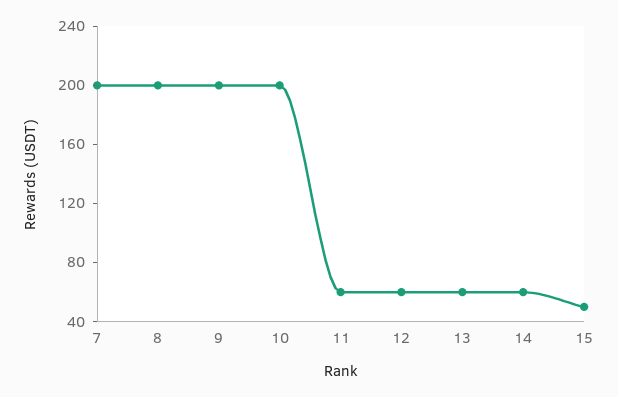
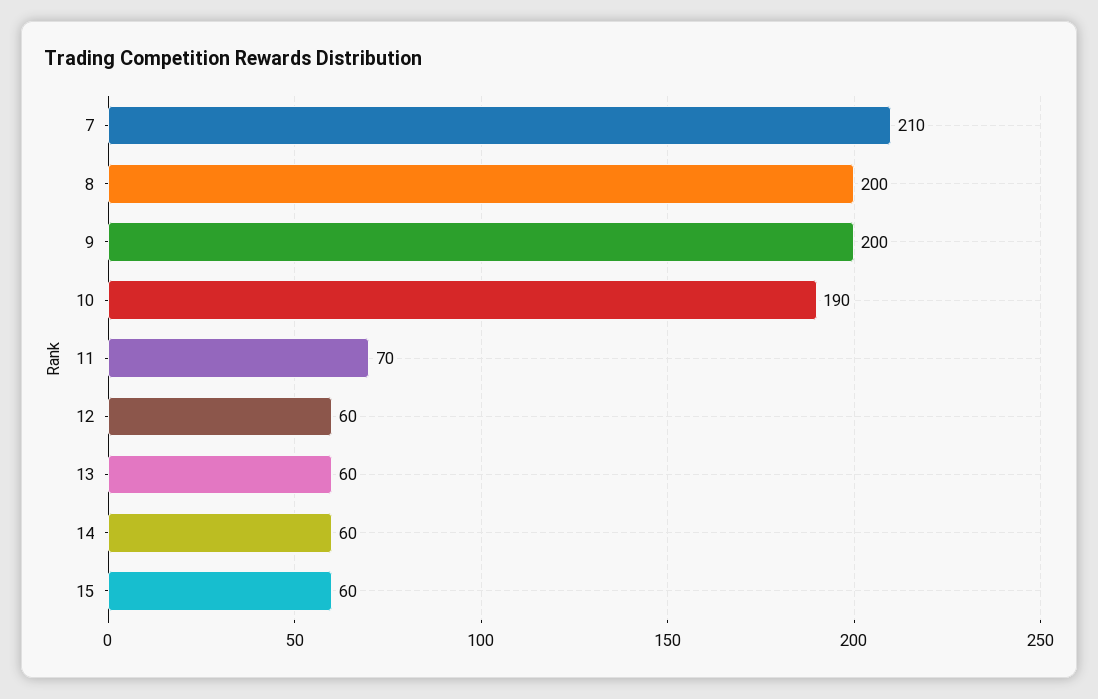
  {
-   "7": 200,
+   "7": 210,
    "8": 200,
    "9": 200,
-   "10": 200,
+   "10": 190,
-   "11": 60,
+   "11": 70,
    "12": 60,
    "13": 60,
    "14": 60,
-   "15": 50
+   "15": 60
  }

